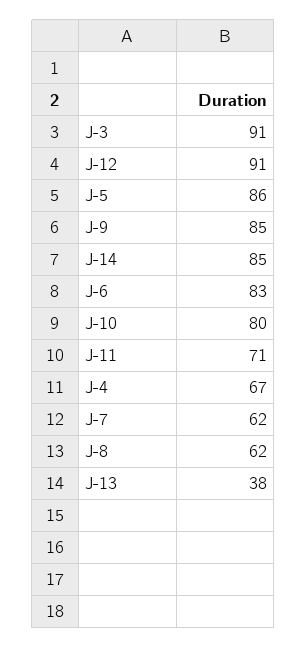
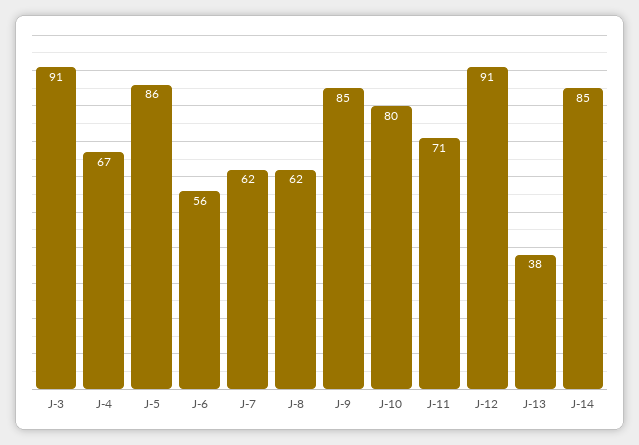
  {
    "J-3": 91,
    "J-12": 91,
    "J-5": 86,
    "J-9": 85,
    "J-14": 85,
-   "J-6": 83,
+   "J-6": 56,
    "J-10": 80,
    "J-11": 71,
    "J-4": 67,
    "J-7": 62,
    "J-8": 62,
    "J-13": 38
  }

